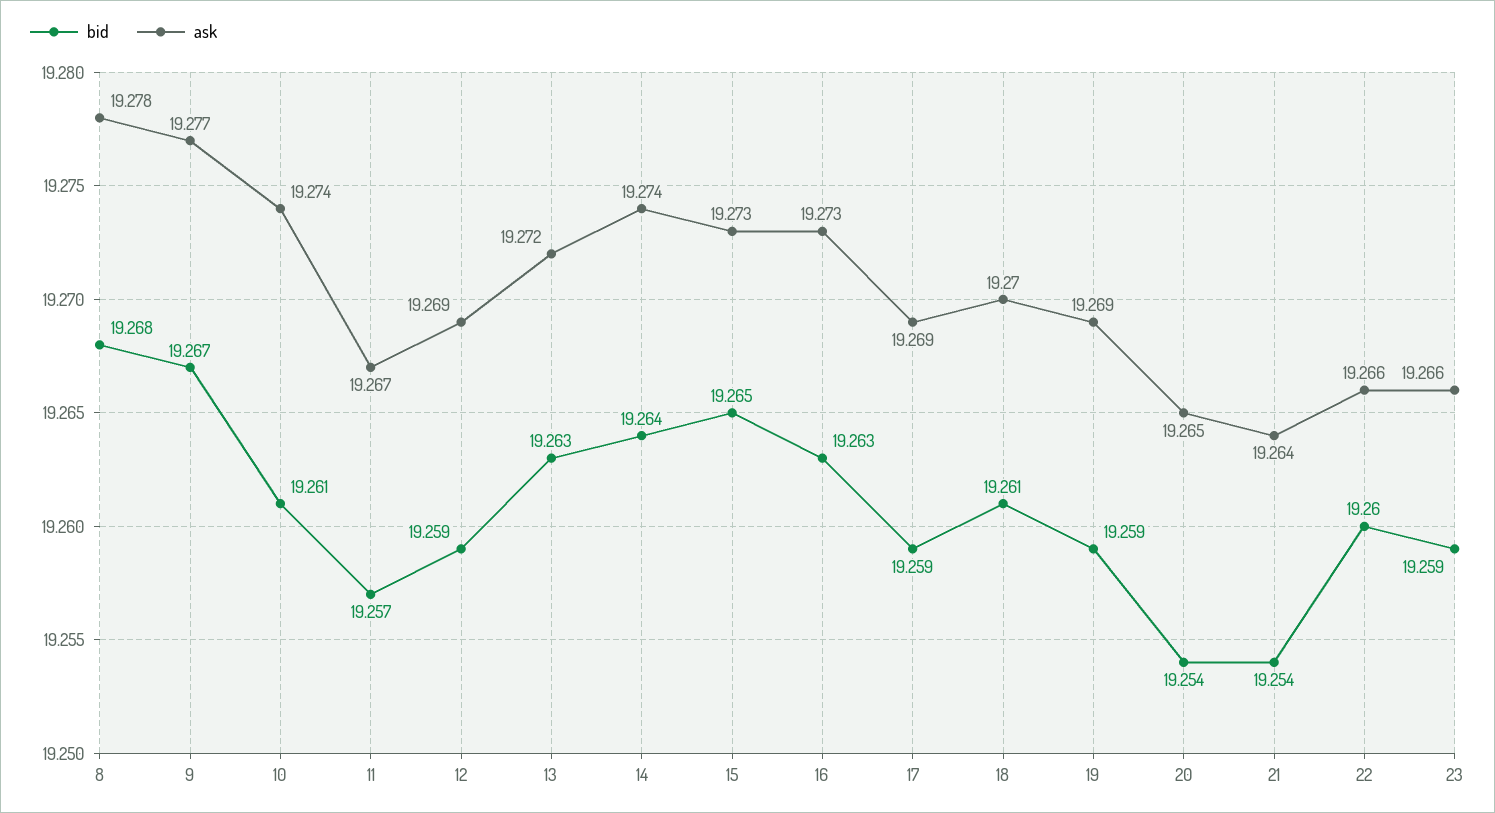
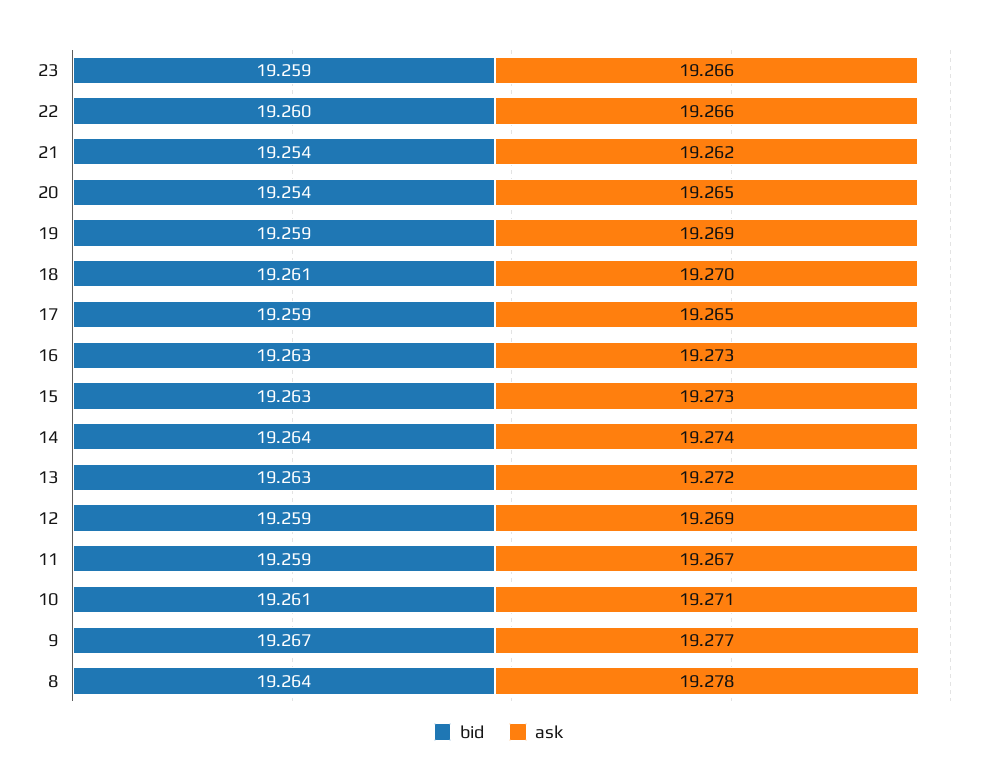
  {
    "bid": {
-     "8": 19.268,
+     "8": 19.264,
      "9": 19.267,
      "10": 19.261,
-     "11": 19.257,
+     "11": 19.259,
      "12": 19.259,
      "13": 19.263,
      "14": 19.264,
-     "15": 19.265,
+     "15": 19.263,
      "16": 19.263,
      "17": 19.259,
      "18": 19.261,
      "19": 19.259,
      "20": 19.254,
      "21": 19.254,
      "22": 19.26,
      "23": 19.259
    },
    "ask": {
      "8": 19.278,
      "9": 19.277,
-     "10": 19.274,
+     "10": 19.271,
      "11": 19.267,
      "12": 19.269,
      "13": 19.272,
      "14": 19.274,
      "15": 19.273,
      "16": 19.273,
-     "17": 19.269,
+     "17": 19.265,
      "18": 19.27,
      "19": 19.269,
      "20": 19.265,
-     "21": 19.264,
+     "21": 19.262,
      "22": 19.266,
      "23": 19.266
    }
  }

